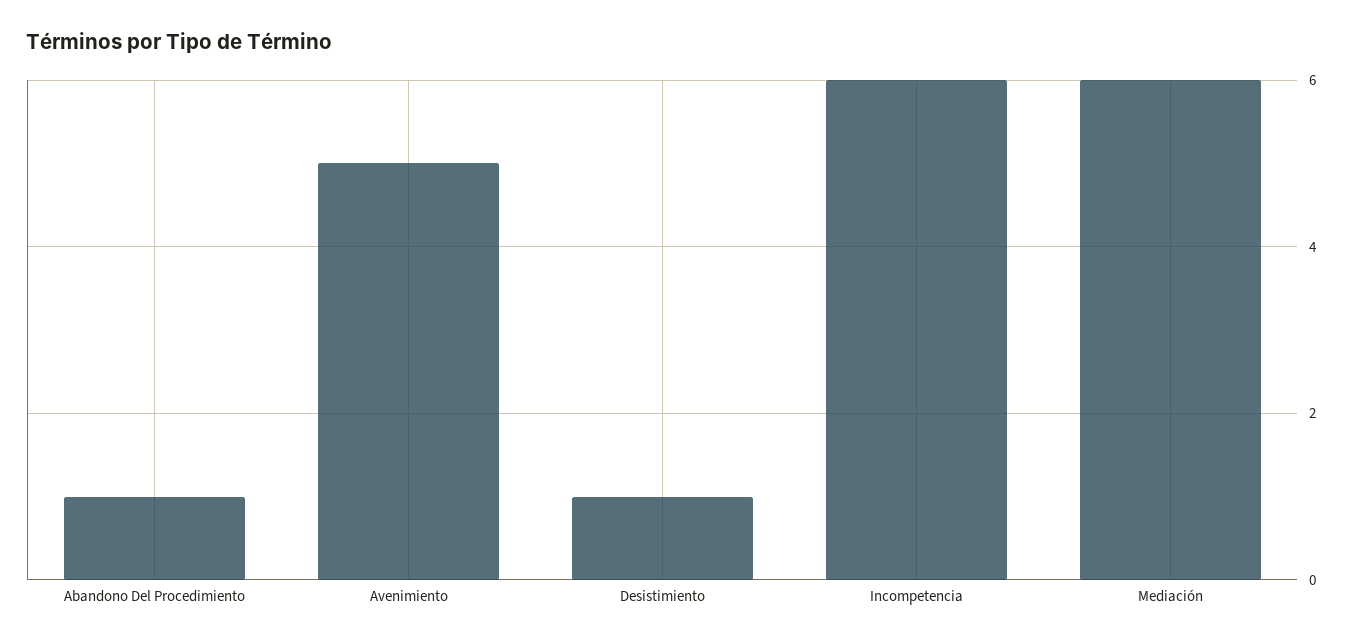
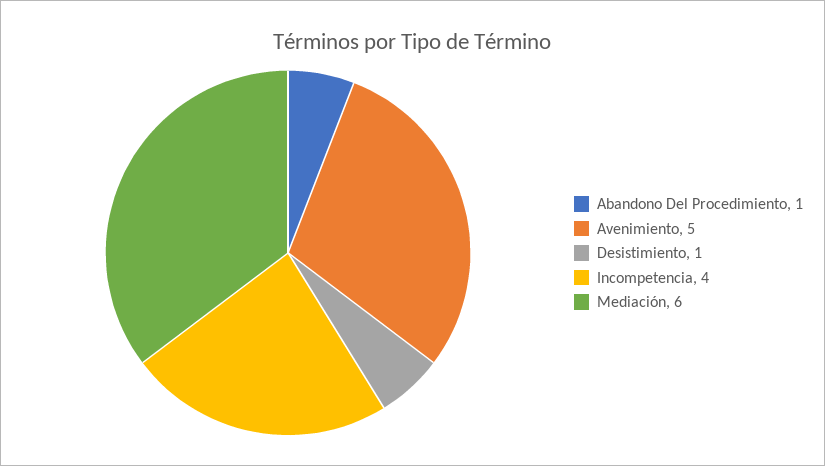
  {
    "Abandono Del Procedimiento": 1,
    "Avenimiento": 5,
    "Desistimiento": 1,
-   "Incompetencia": 6,
+   "Incompetencia": 4,
    "Mediación": 6
  }

